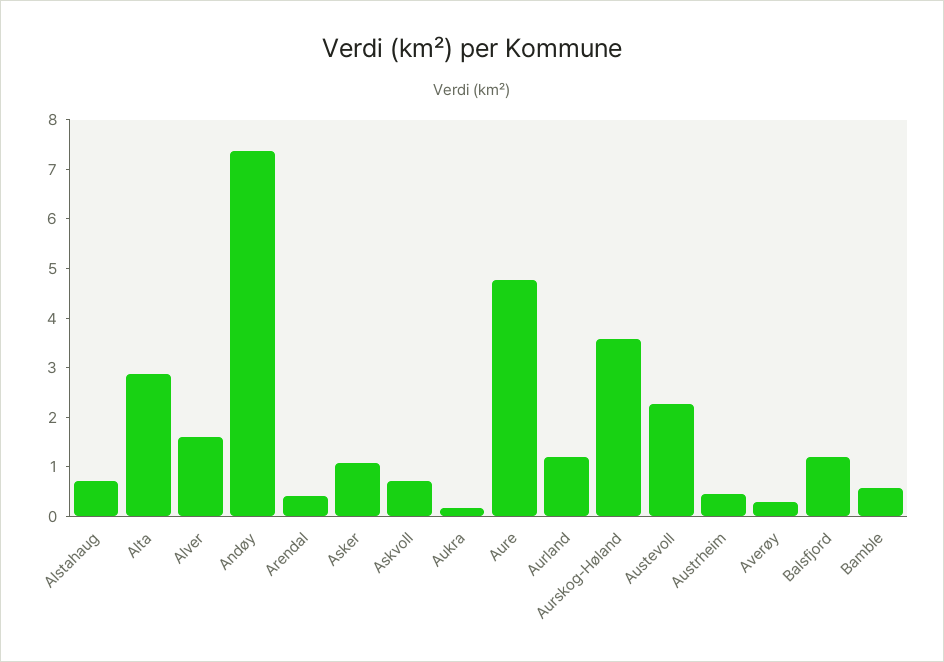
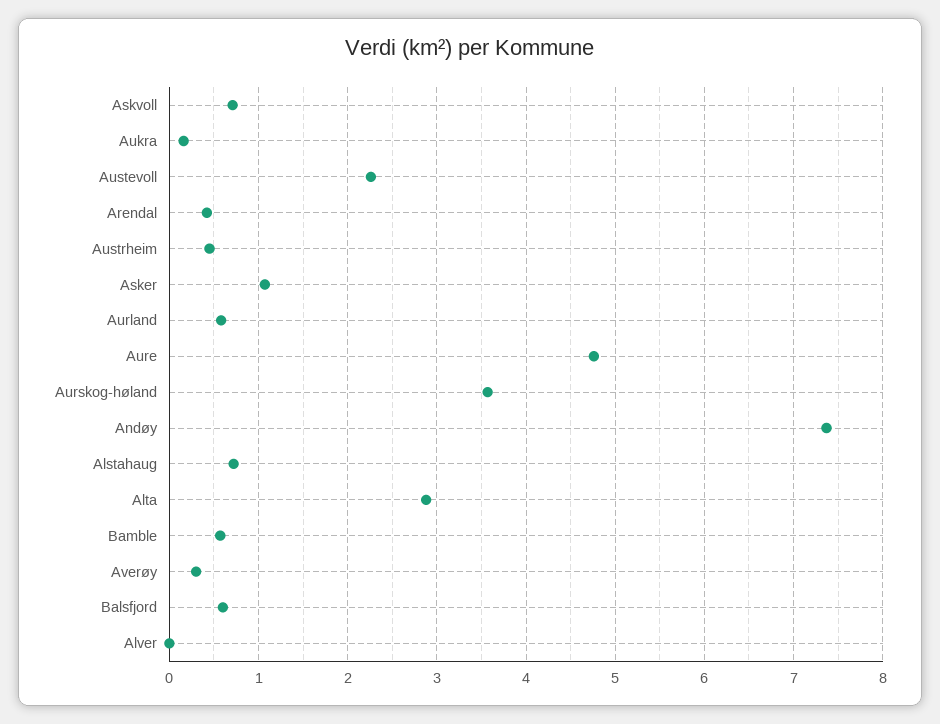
  {
    "Alstahaug": 0.7,
    "Alta": 2.9,
-   "Alver": 1.6,
+   "Alver": 0,
    "Andøy": 7.4,
    "Arendal": 0.4,
    "Asker": 1.1,
    "Askvoll": 0.7,
    "Aukra": 0.2,
    "Aure": 4.8,
-   "Aurland": 1.2,
+   "Aurland": 0.6,
    "Aurskog-Høland": 3.6,
    "Austevoll": 2.3,
    "Austrheim": 0.5,
    "Averøy": 0.3,
-   "Balsfjord": 1.2,
+   "Balsfjord": 0.6,
    "Bamble": 0.6
  }

